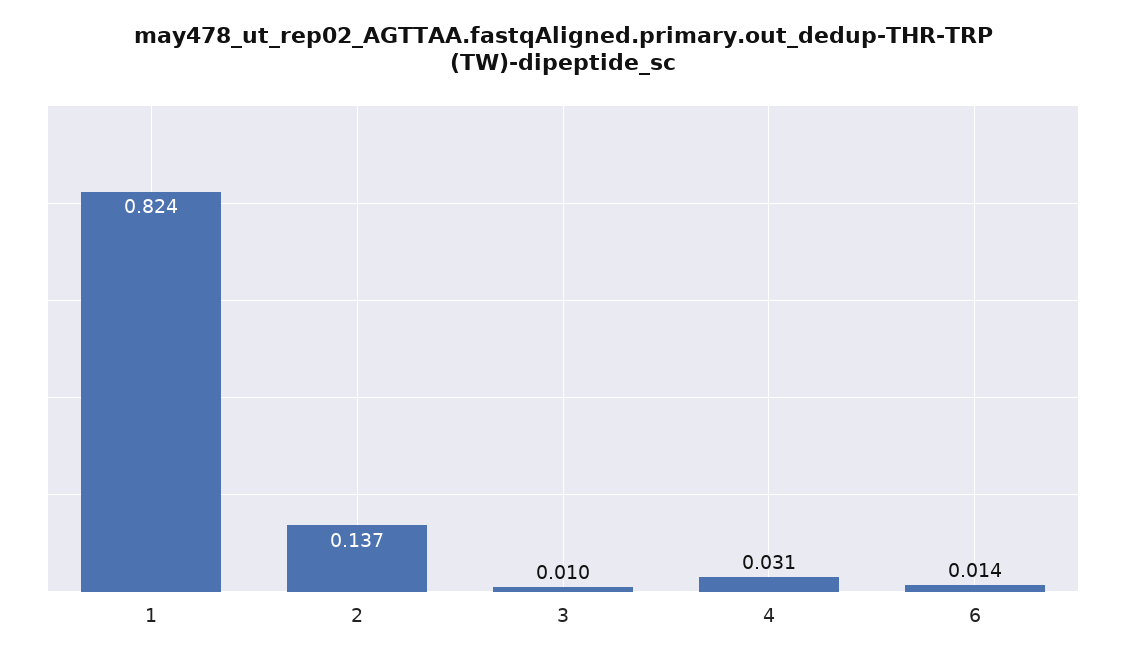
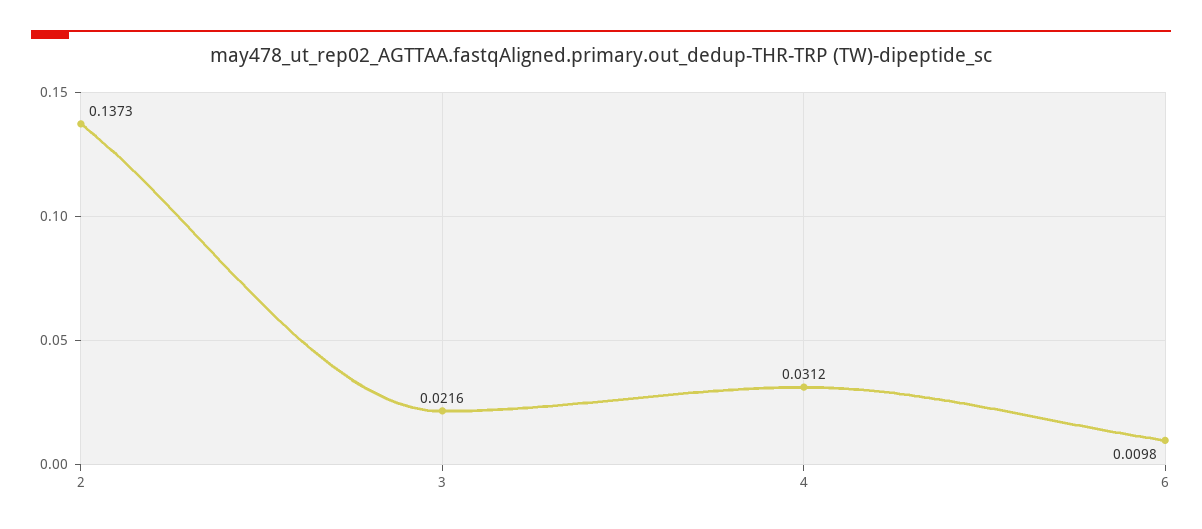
  {
-   "1": 0.824,
    "2": 0.1373,
-   "3": 0.01,
+   "3": 0.0216,
    "4": 0.0312,
-   "6": 0.014
+   "6": 0.0098
  }

